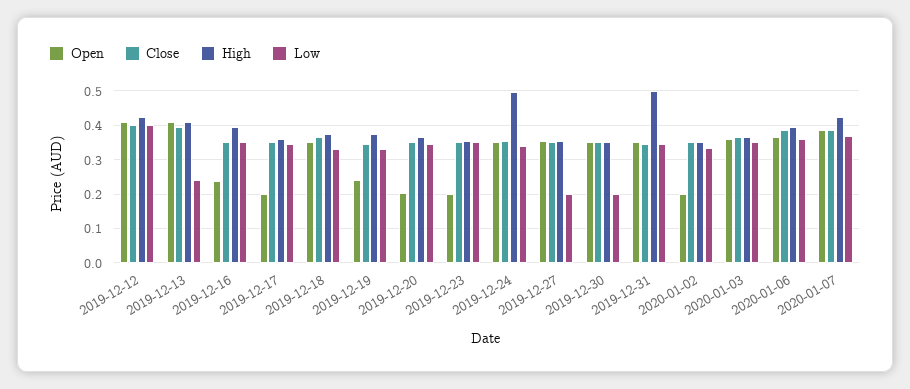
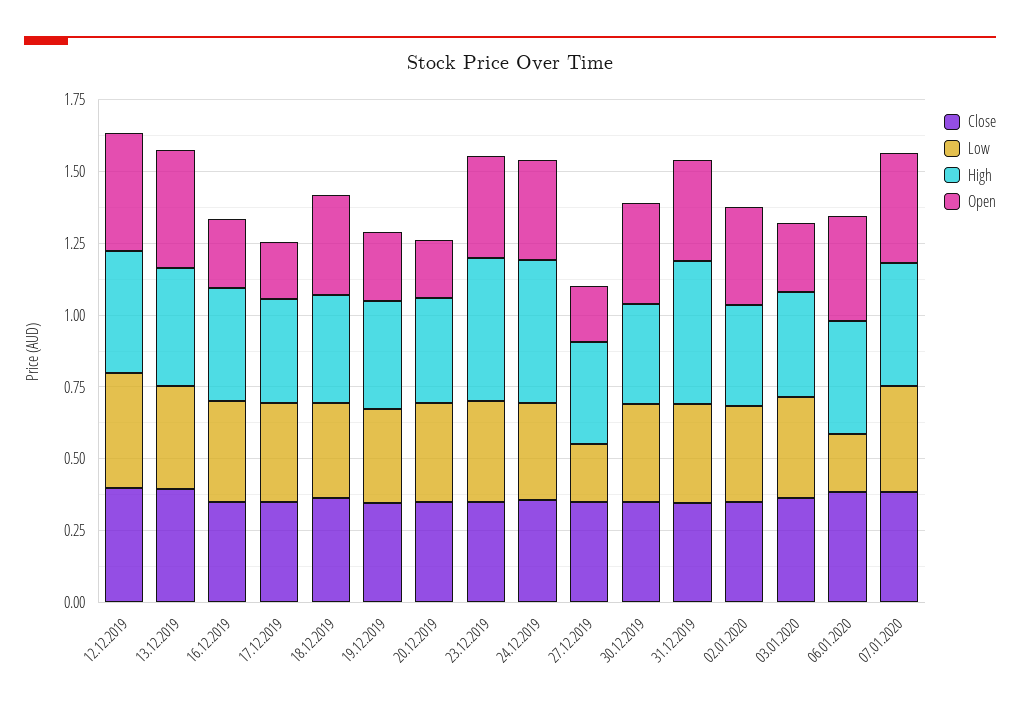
  {
    "Open": {
      "2019-12-12": 0.42,
      "2019-12-13": 0.42,
      "2019-12-16": 0.24,
      "2019-12-17": 0.2,
      "2019-12-18": 0.36,
      "2019-12-19": 0.24,
      "2019-12-20": 0.2,
-     "2019-12-23": 0.2,
+     "2019-12-23": 0.35,
      "2019-12-24": 0.36,
-     "2019-12-27": 0.36,
+     "2019-12-27": 0.2,
      "2019-12-30": 0.36,
      "2019-12-31": 0.36,
-     "2020-01-02": 0.2,
+     "2020-01-02": 0.35,
-     "2020-01-03": 0.36,
+     "2020-01-03": 0.25,
      "2020-01-06": 0.36,
      "2020-01-07": 0.38
    },
    "Close": {
      "2019-12-12": 0.4,
      "2019-12-13": 0.4,
      "2019-12-16": 0.36,
      "2019-12-17": 0.36,
      "2019-12-18": 0.36,
      "2019-12-19": 0.34,
      "2019-12-20": 0.36,
      "2019-12-23": 0.36,
      "2019-12-24": 0.36,
      "2019-12-27": 0.36,
      "2019-12-30": 0.36,
      "2019-12-31": 0.34,
      "2020-01-02": 0.36,
      "2020-01-03": 0.36,
      "2020-01-06": 0.38,
      "2020-01-07": 0.38
    },
    "High": {
      "2019-12-12": 0.42,
      "2019-12-13": 0.42,
      "2019-12-16": 0.4,
      "2019-12-17": 0.36,
      "2019-12-18": 0.38,
      "2019-12-19": 0.38,
      "2019-12-20": 0.36,
-     "2019-12-23": 0.36,
+     "2019-12-23": 0.5,
      "2019-12-24": 0.5,
      "2019-12-27": 0.36,
      "2019-12-30": 0.36,
      "2019-12-31": 0.5,
      "2020-01-02": 0.36,
      "2020-01-03": 0.36,
      "2020-01-06": 0.4,
      "2020-01-07": 0.42
    },
    "Low": {
      "2019-12-12": 0.4,
-     "2019-12-13": 0.24,
+     "2019-12-13": 0.35,
      "2019-12-16": 0.36,
      "2019-12-17": 0.34,
      "2019-12-18": 0.34,
      "2019-12-19": 0.34,
      "2019-12-20": 0.34,
      "2019-12-23": 0.36,
      "2019-12-24": 0.34,
      "2019-12-27": 0.2,
-     "2019-12-30": 0.2,
+     "2019-12-30": 0.35,
      "2019-12-31": 0.34,
      "2020-01-02": 0.34,
      "2020-01-03": 0.36,
-     "2020-01-06": 0.36,
+     "2020-01-06": 0.2,
      "2020-01-07": 0.38
    }
  }

